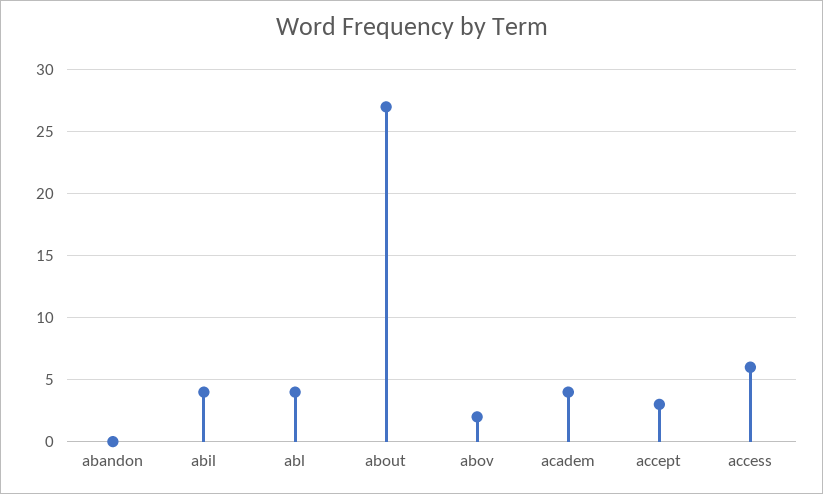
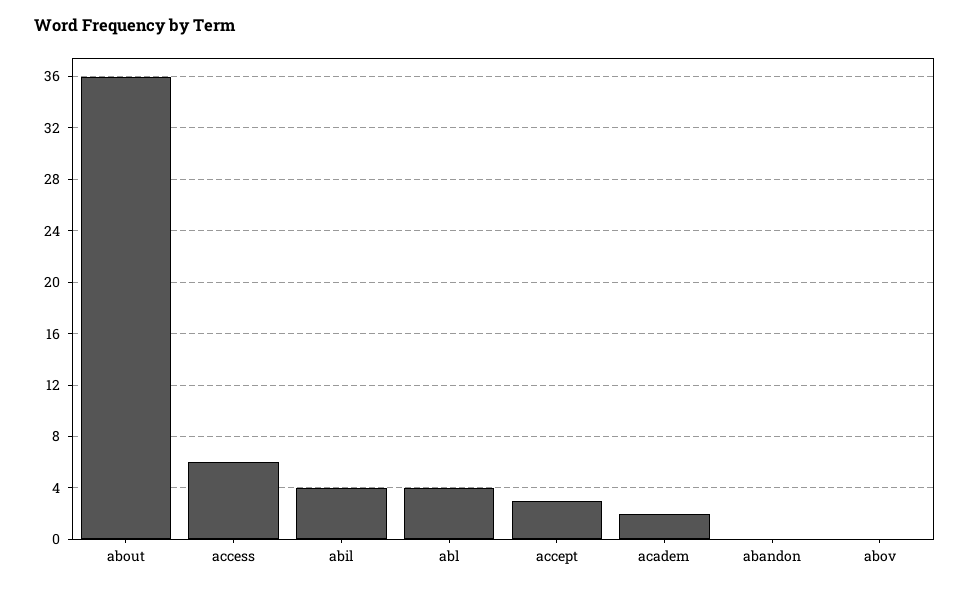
  {
    "abandon": 0,
    "abil": 4,
    "abl": 4,
-   "about": 27,
+   "about": 36,
-   "abov": 2,
+   "abov": 0,
-   "academ": 4,
+   "academ": 2,
    "accept": 3,
    "access": 6
  }

